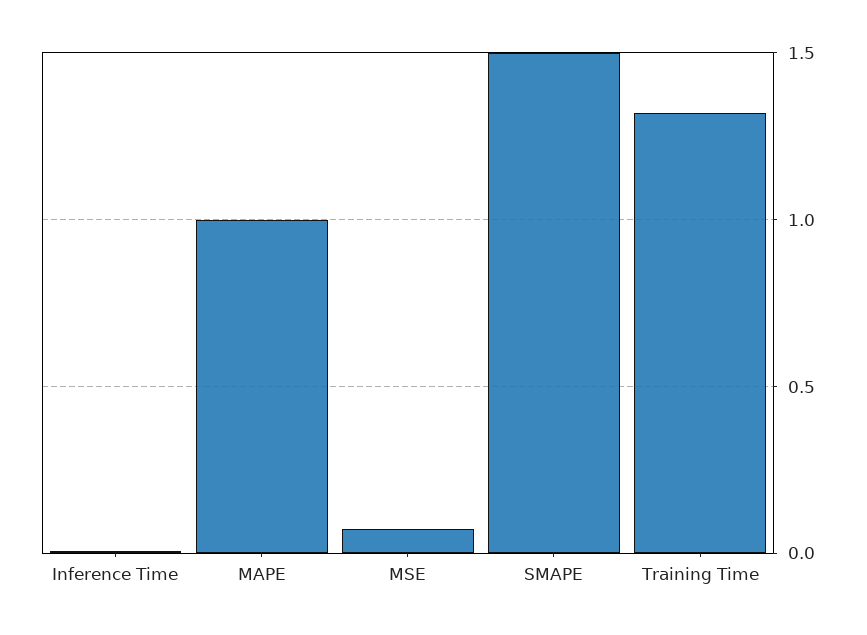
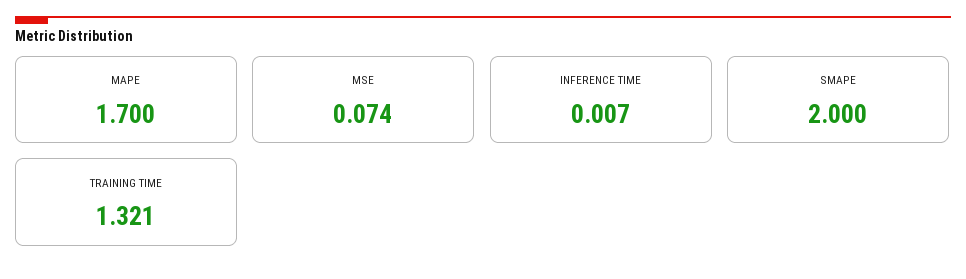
  {
    "Inference Time": 0.007,
-   "MAPE": 1,
+   "MAPE": 1.7,
    "MSE": 0.074,
-   "SMAPE": 1.5,
+   "SMAPE": 2,
    "Training Time": 1.321
  }

